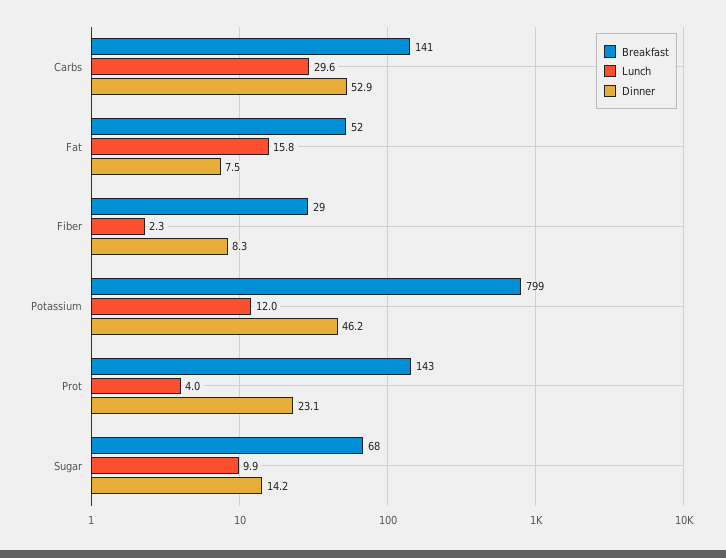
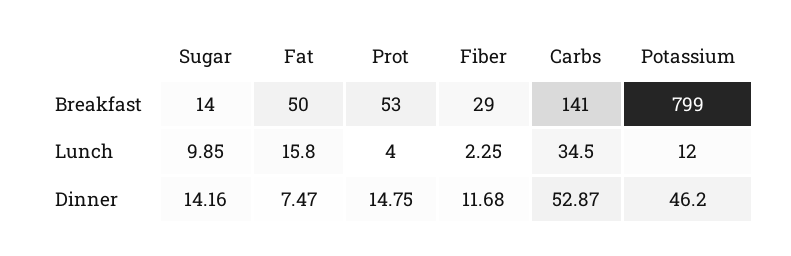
  {
    "Breakfast": {
      "Carbs": 141,
-     "Fat": 52,
+     "Fat": 50,
      "Fiber": 29,
      "Potassium": 799,
-     "Prot": 143,
+     "Prot": 53,
-     "Sugar": 68
+     "Sugar": 14
    },
    "Lunch": {
-     "Carbs": 29.6,
+     "Carbs": 34.5,
      "Fat": 15.8,
      "Fiber": 2.25,
      "Potassium": 12,
      "Prot": 4,
      "Sugar": 9.85
    },
    "Dinner": {
      "Carbs": 52.87,
      "Fat": 7.47,
-     "Fiber": 8.3,
+     "Fiber": 11.68,
      "Potassium": 46.2,
-     "Prot": 23.1,
+     "Prot": 14.75,
      "Sugar": 14.16
    }
  }

